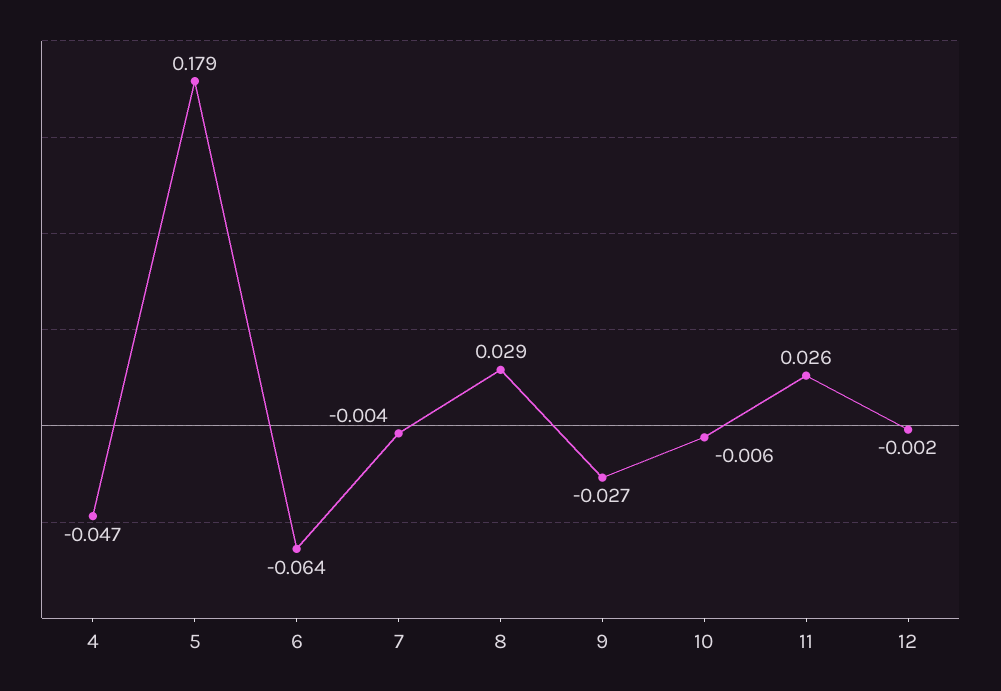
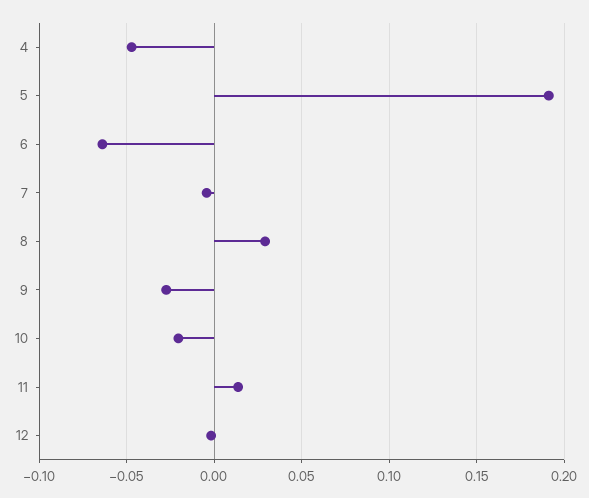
  {
    "4": -0.047,
-   "5": 0.179,
+   "5": 0.19,
    "6": -0.064,
    "7": -0.004,
    "8": 0.029,
    "9": -0.027,
-   "10": -0.006,
+   "10": -0.02,
-   "11": 0.026,
+   "11": 0.015,
    "12": -0.002
  }

